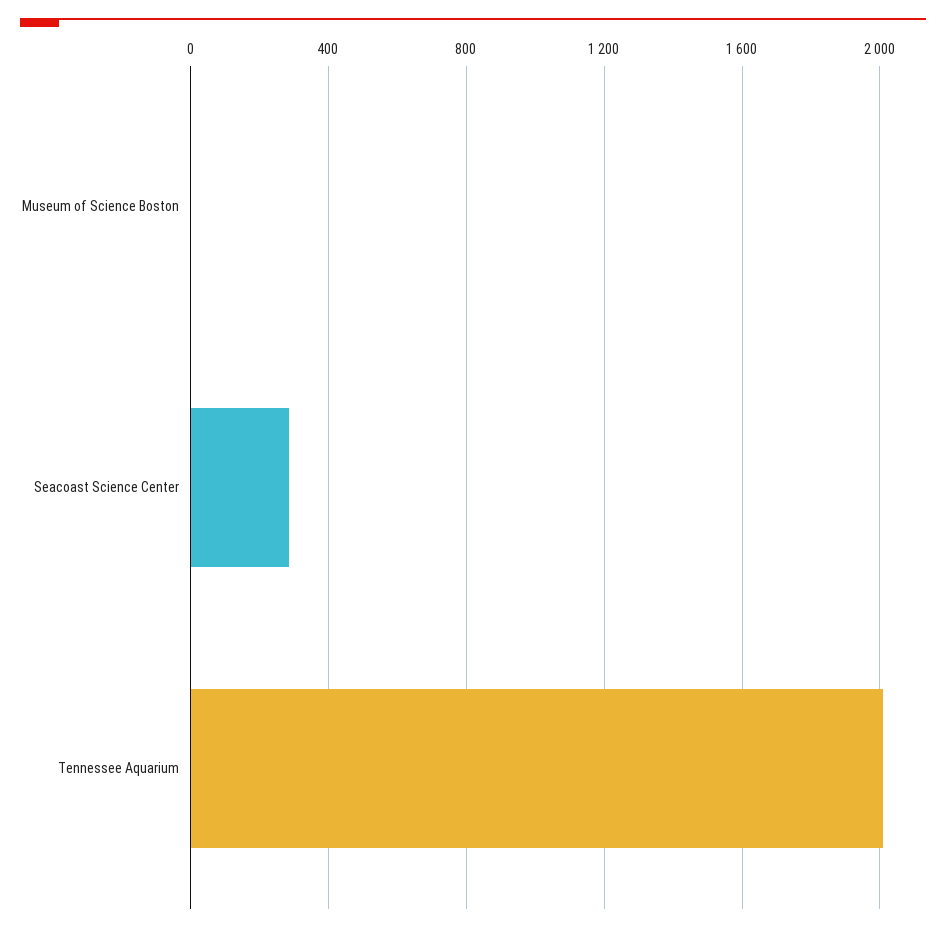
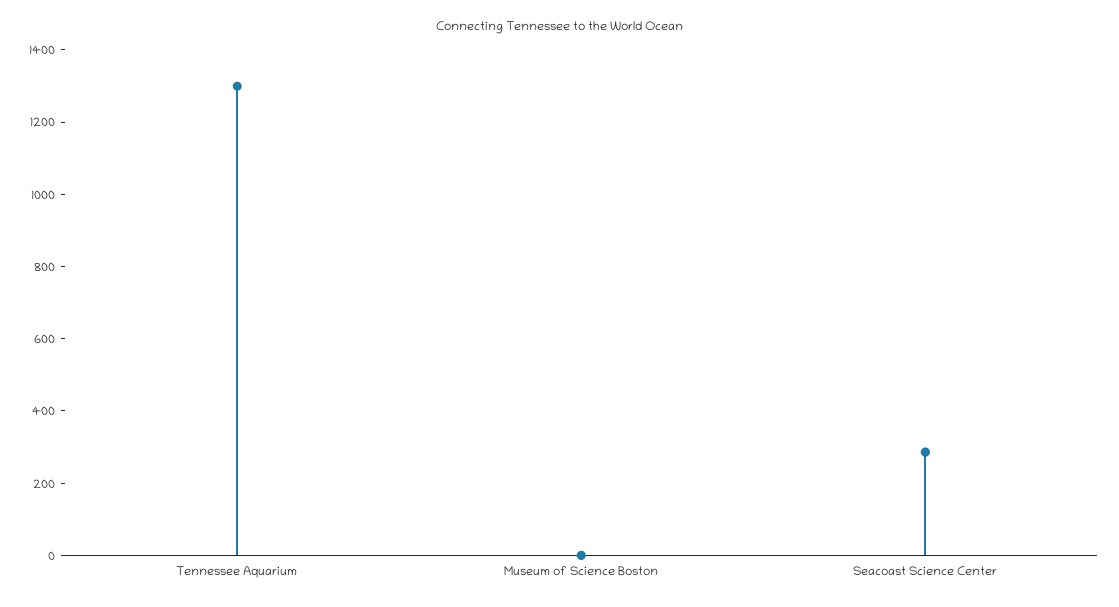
  {
    "Museum of Science Boston": 0,
    "Seacoast Science Center": 300,
-   "Tennessee Aquarium": 2000
+   "Tennessee Aquarium": 1300
  }

